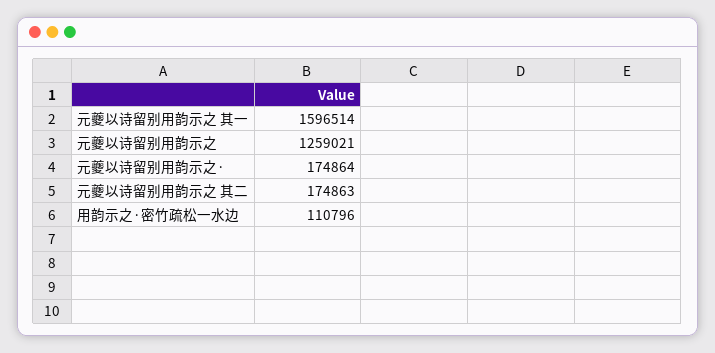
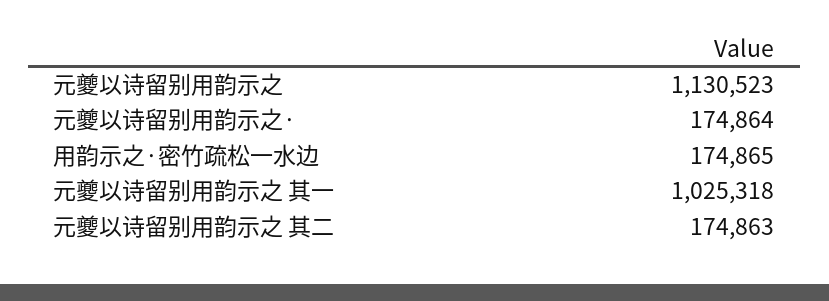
  {
-   "元夔以诗留别用韵示之 其一": 1596514,
+   "元夔以诗留别用韵示之 其一": 1025318,
-   "元夔以诗留别用韵示之": 1259021,
+   "元夔以诗留别用韵示之": 1130523,
    "元夔以诗留别用韵示之·": 174864,
    "元夔以诗留别用韵示之 其二": 174863,
-   "用韵示之·密竹疏松一水边": 110796
+   "用韵示之·密竹疏松一水边": 174865
  }

